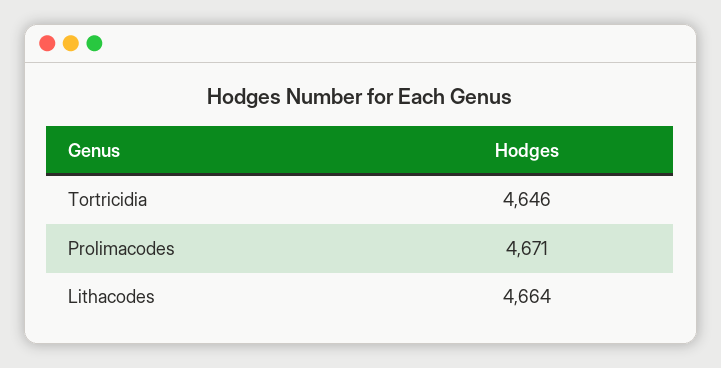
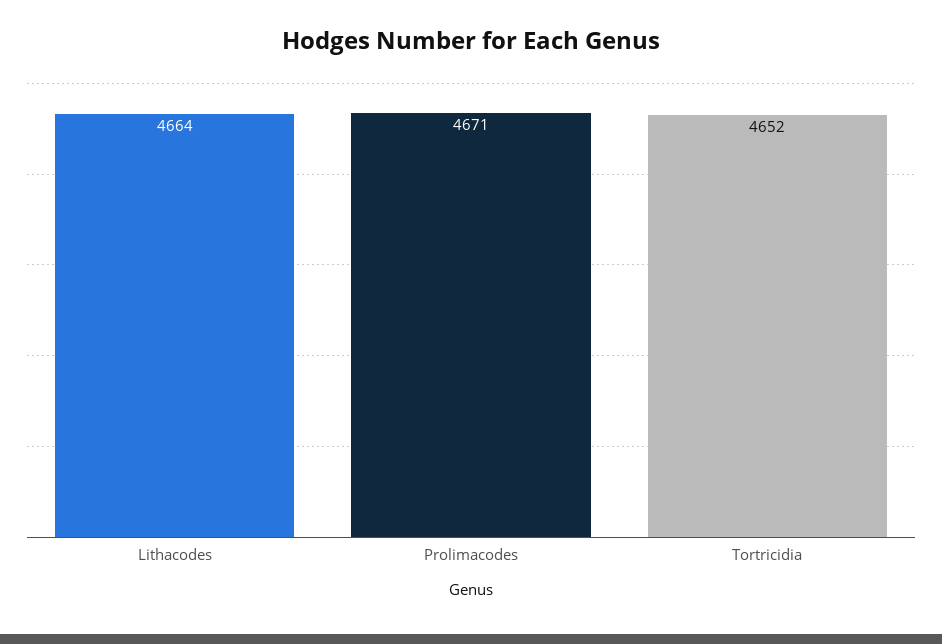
  {
-   "Tortricidia": 4646,
+   "Tortricidia": 4652,
    "Prolimacodes": 4671,
    "Lithacodes": 4664
  }

